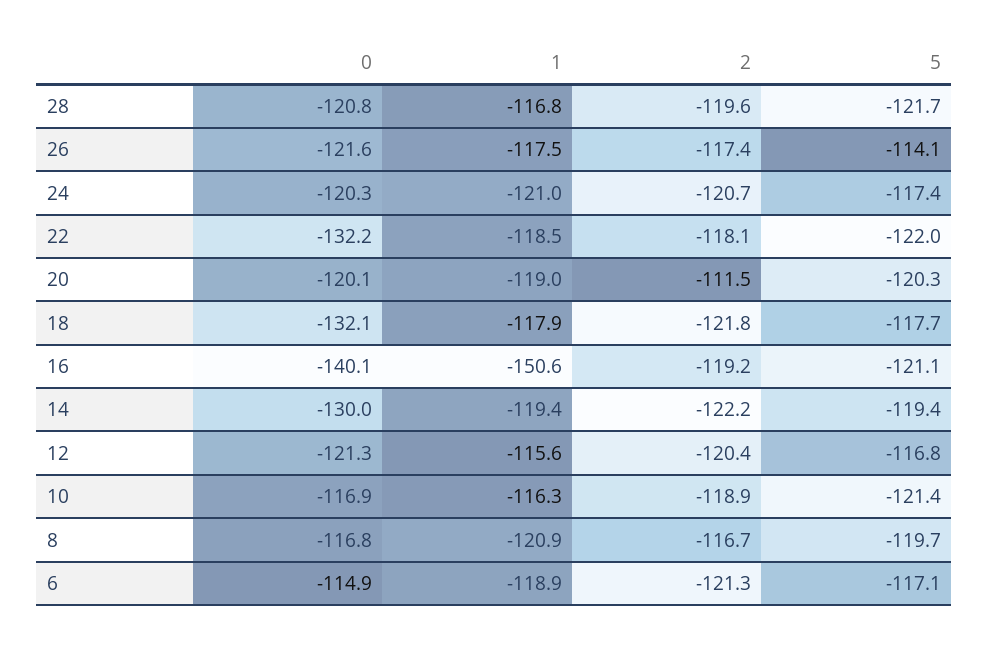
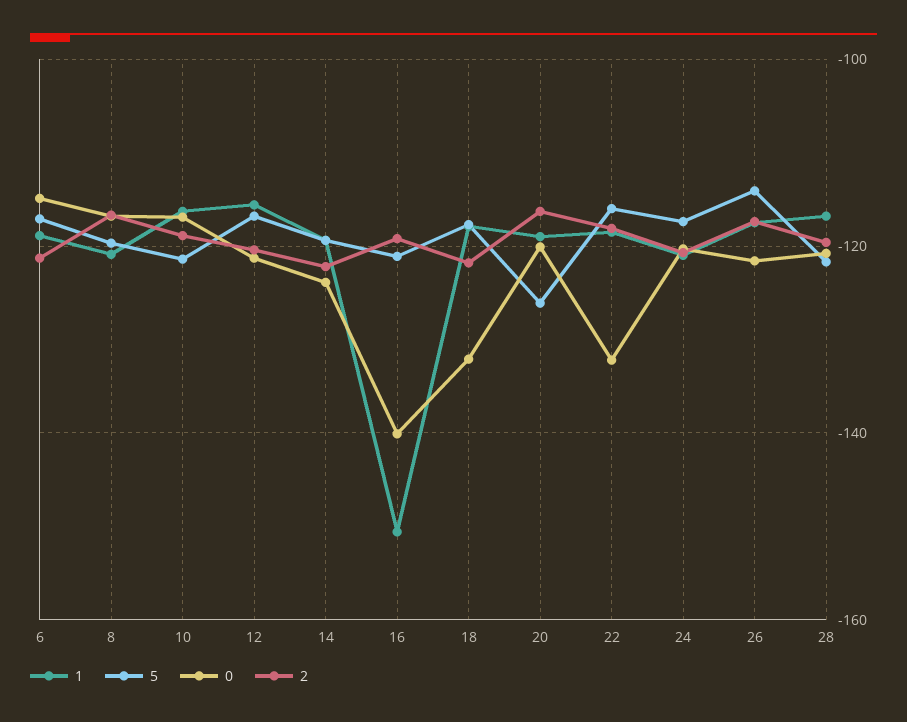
  {
    "0": {
      "28": -120.8,
      "26": -121.6,
      "24": -120.3,
      "22": -132.2,
      "20": -120.1,
      "18": -132.1,
      "16": -140.1,
-     "14": -130,
+     "14": -124,
      "12": -121.3,
      "10": -116.9,
      "8": -116.8,
      "6": -114.9
    },
    "1": {
      "28": -116.8,
      "26": -117.5,
      "24": -121,
      "22": -118.5,
      "20": -119,
      "18": -117.9,
      "16": -150.6,
      "14": -119.4,
      "12": -115.6,
      "10": -116.3,
      "8": -120.9,
      "6": -118.9
    },
    "2": {
      "28": -119.6,
      "26": -117.4,
      "24": -120.7,
      "22": -118.1,
-     "20": -111.5,
+     "20": -116,
      "18": -121.8,
      "16": -119.2,
      "14": -122.2,
      "12": -120.4,
      "10": -118.9,
      "8": -116.7,
      "6": -121.3
    },
    "5": {
      "28": -121.7,
      "26": -114.1,
      "24": -117.4,
-     "22": -122,
+     "22": -116,
-     "20": -120.3,
+     "20": -126,
      "18": -117.7,
      "16": -121.1,
      "14": -119.4,
      "12": -116.8,
      "10": -121.4,
      "8": -119.7,
      "6": -117.1
    }
  }

